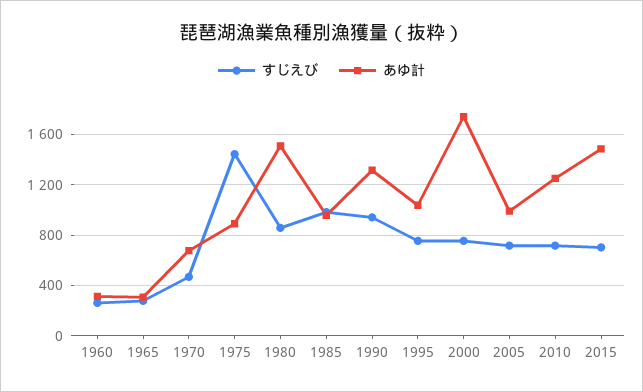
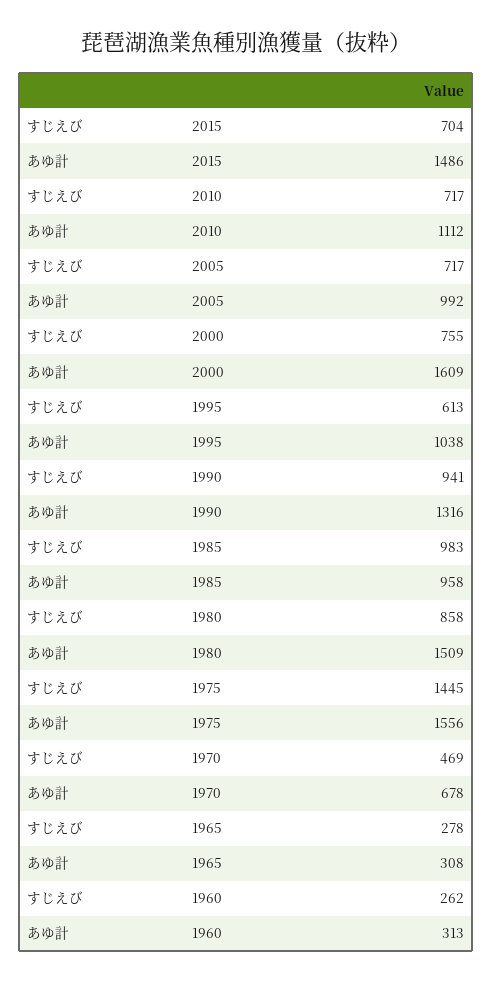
  {
    "すじえび": {
      "1960": 262,
      "1965": 278,
      "1970": 469,
      "1975": 1445,
      "1980": 858,
      "1985": 983,
      "1990": 941,
-     "1995": 750,
+     "1995": 613,
      "2000": 755,
      "2005": 717,
      "2010": 717,
      "2015": 704
    },
    "あゆ計": {
      "1960": 313,
      "1965": 308,
      "1970": 678,
-     "1975": 900,
+     "1975": 1556,
      "1980": 1509,
      "1985": 958,
      "1990": 1316,
      "1995": 1038,
-     "2000": 1750,
+     "2000": 1609,
      "2005": 992,
-     "2010": 1250,
+     "2010": 1112,
      "2015": 1486
    }
  }

